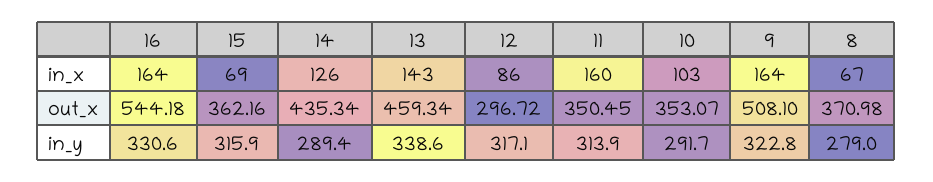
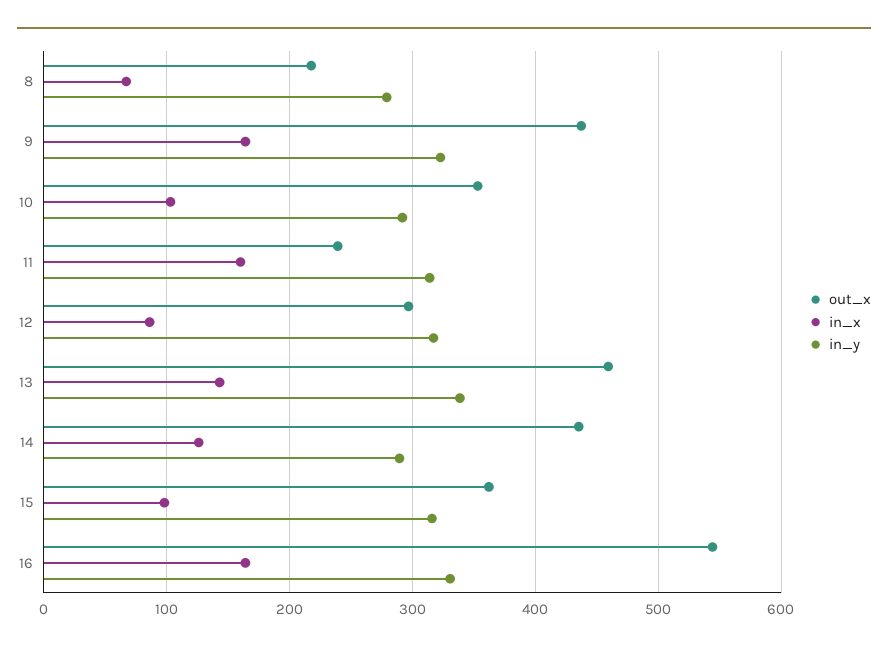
  {
    "in_x": {
      "16": 164,
-     "15": 69,
+     "15": 100,
      "14": 126,
      "13": 143,
      "12": 86,
      "11": 160,
      "10": 103,
      "9": 164,
      "8": 67
    },
    "out_x": {
      "16": 544.18,
      "15": 362.16,
      "14": 435.34,
      "13": 459.34,
      "12": 296.72,
-     "11": 350.45,
+     "11": 240,
      "10": 353.07,
-     "9": 508.1,
+     "9": 440,
-     "8": 370.98
+     "8": 220
    },
    "in_y": {
      "16": 330.6,
      "15": 315.9,
      "14": 289.4,
      "13": 338.6,
      "12": 317.1,
      "11": 313.9,
      "10": 291.7,
      "9": 322.8,
      "8": 279
    }
  }

